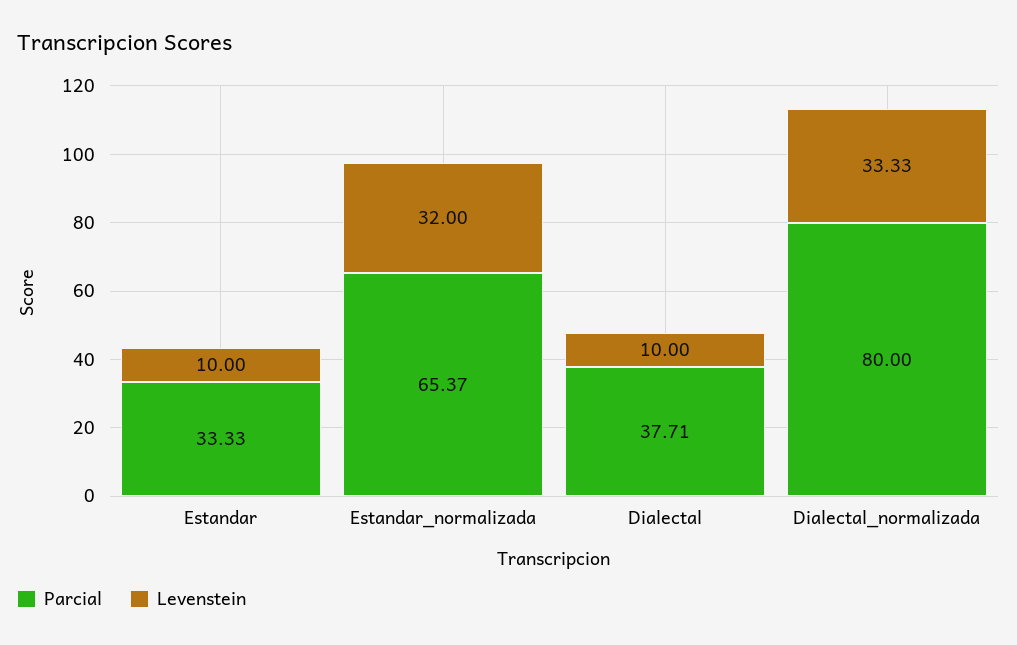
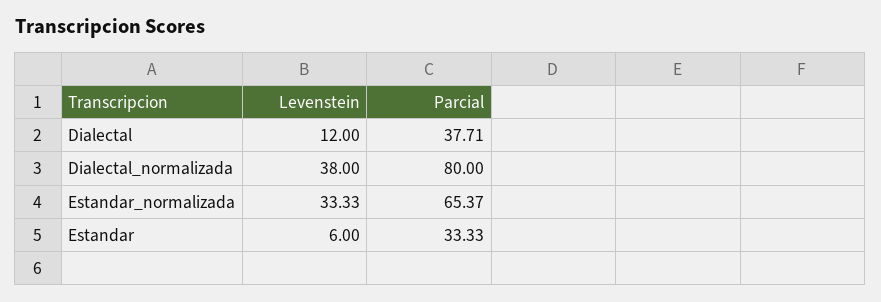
  {
    "Parcial": {
      "Estandar": 33.33,
      "Estandar_normalizada": 65.37,
      "Dialectal": 37.71,
      "Dialectal_normalizada": 80
    },
    "Levenstein": {
-     "Estandar": 10,
+     "Estandar": 6,
-     "Estandar_normalizada": 32,
+     "Estandar_normalizada": 33.33,
-     "Dialectal": 10,
+     "Dialectal": 12,
-     "Dialectal_normalizada": 33.33
+     "Dialectal_normalizada": 38
    }
  }

